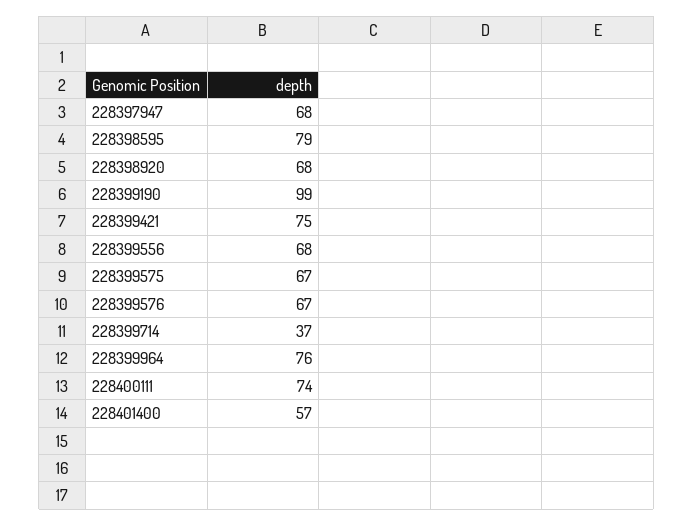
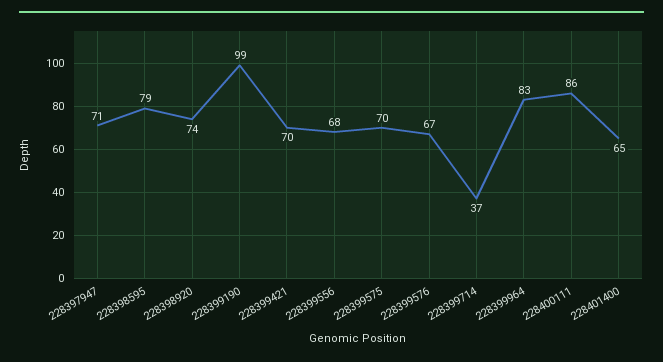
  {
-   "228397947": 68,
+   "228397947": 71,
    "228398595": 79,
-   "228398920": 68,
+   "228398920": 74,
    "228399190": 99,
-   "228399421": 75,
+   "228399421": 70,
    "228399556": 68,
-   "228399575": 67,
+   "228399575": 70,
    "228399576": 67,
    "228399714": 37,
-   "228399964": 76,
+   "228399964": 83,
-   "228400111": 74,
+   "228400111": 86,
-   "228401400": 57
+   "228401400": 65
  }

